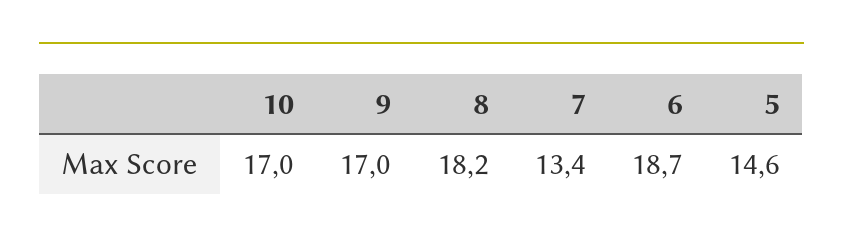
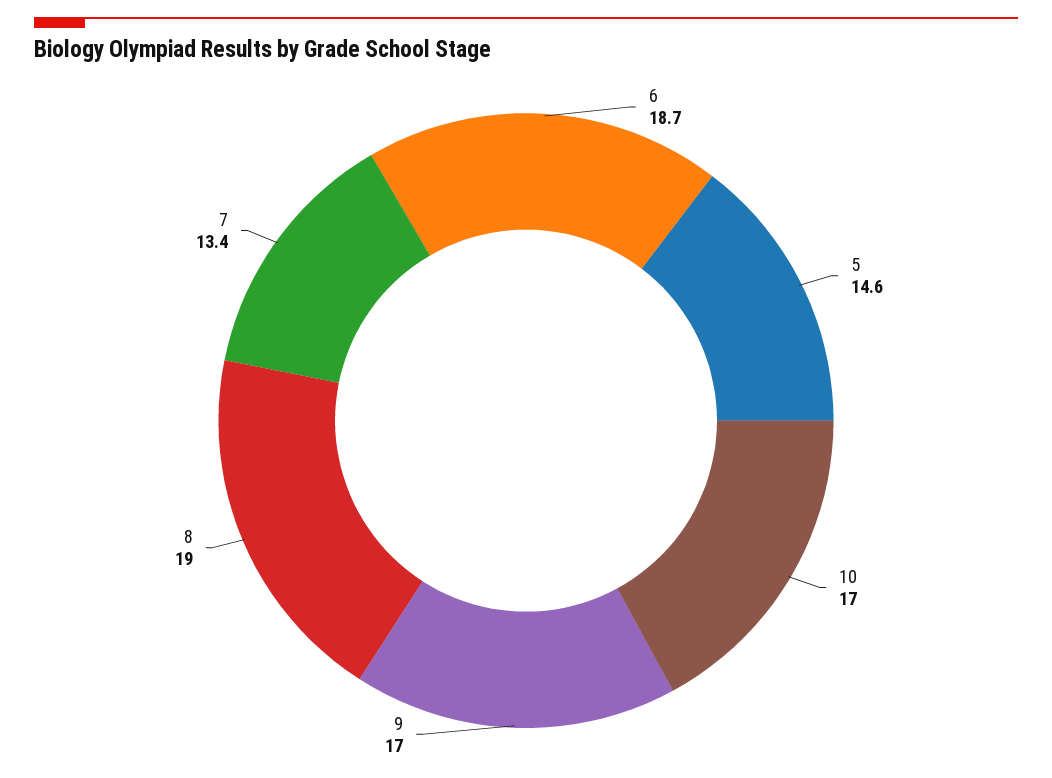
  {
    "10": 17,
    "9": 17,
-   "8": 18.2,
+   "8": 19,
    "7": 13.4,
    "6": 18.7,
    "5": 14.6
  }

